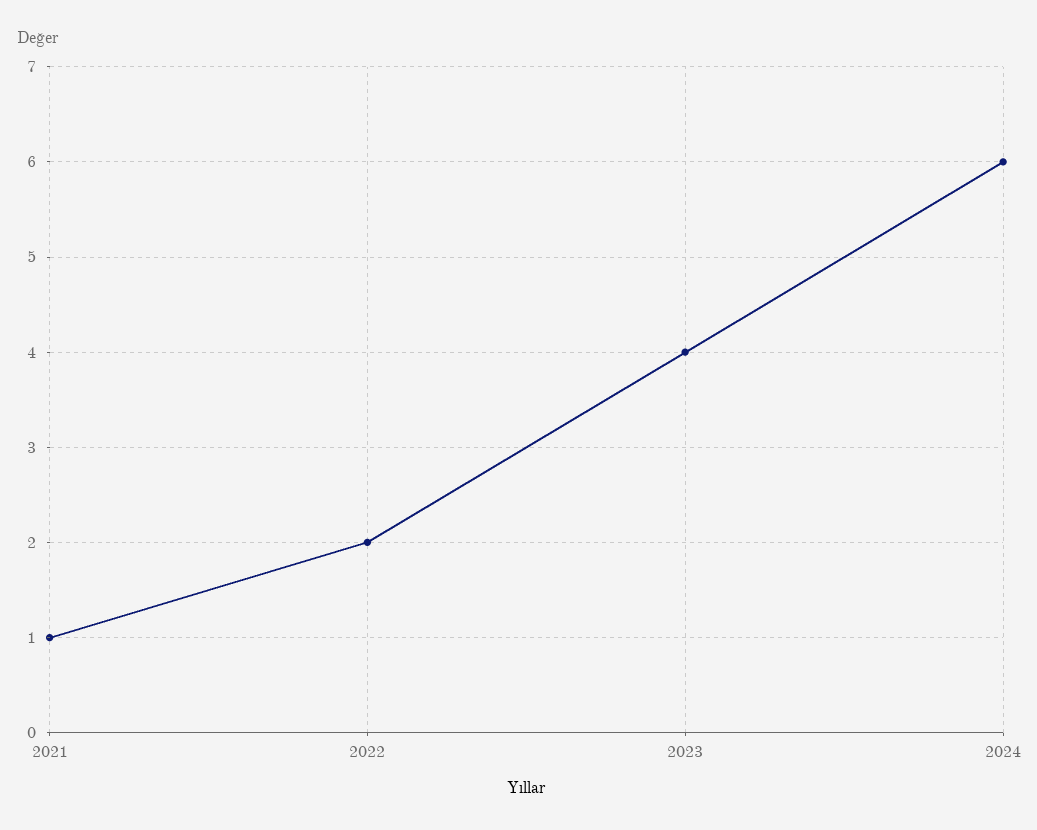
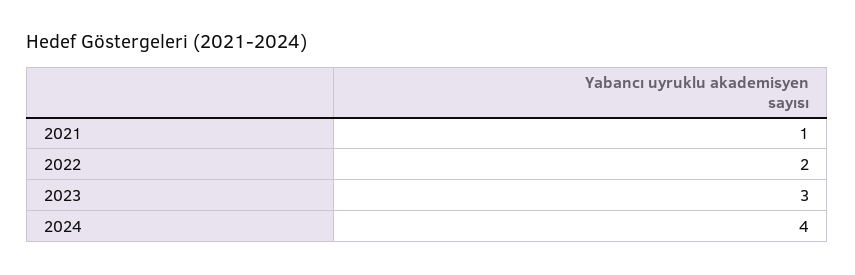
  {
    "2021": 1,
    "2022": 2,
-   "2023": 4,
+   "2023": 3,
-   "2024": 6
+   "2024": 4
  }

